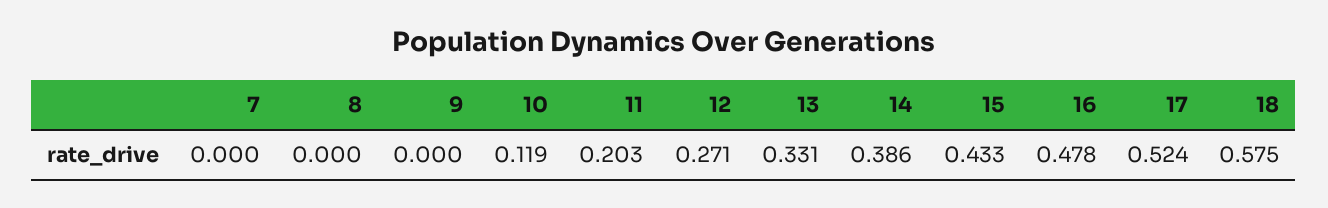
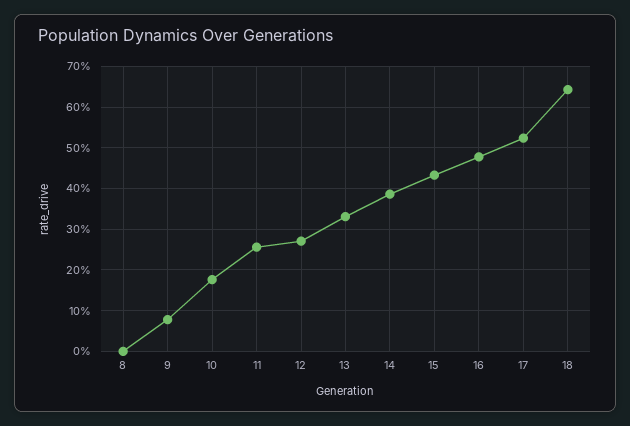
  {
-   "7": 0,
    "8": 0,
-   "9": 0,
+   "9": 0.08,
-   "10": 0.119,
+   "10": 0.18,
-   "11": 0.203,
+   "11": 0.26,
    "12": 0.271,
    "13": 0.331,
    "14": 0.386,
    "15": 0.433,
    "16": 0.478,
    "17": 0.524,
-   "18": 0.575
+   "18": 0.64
  }

